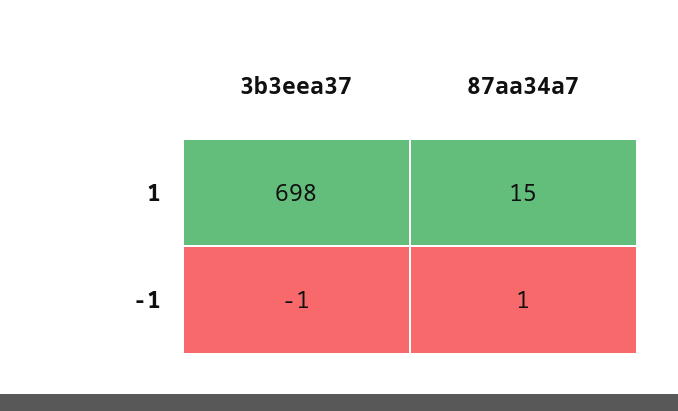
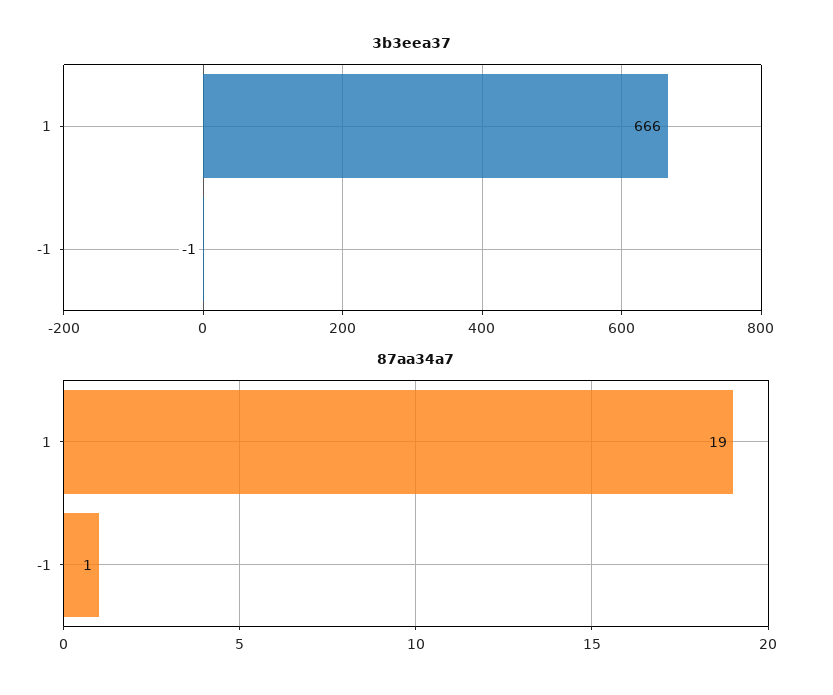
  {
    "3b3eea37": {
-     "1": 698,
+     "1": 666,
      "-1": -1
    },
    "87aa34a7": {
-     "1": 15,
+     "1": 19,
      "-1": 1
    }
  }

